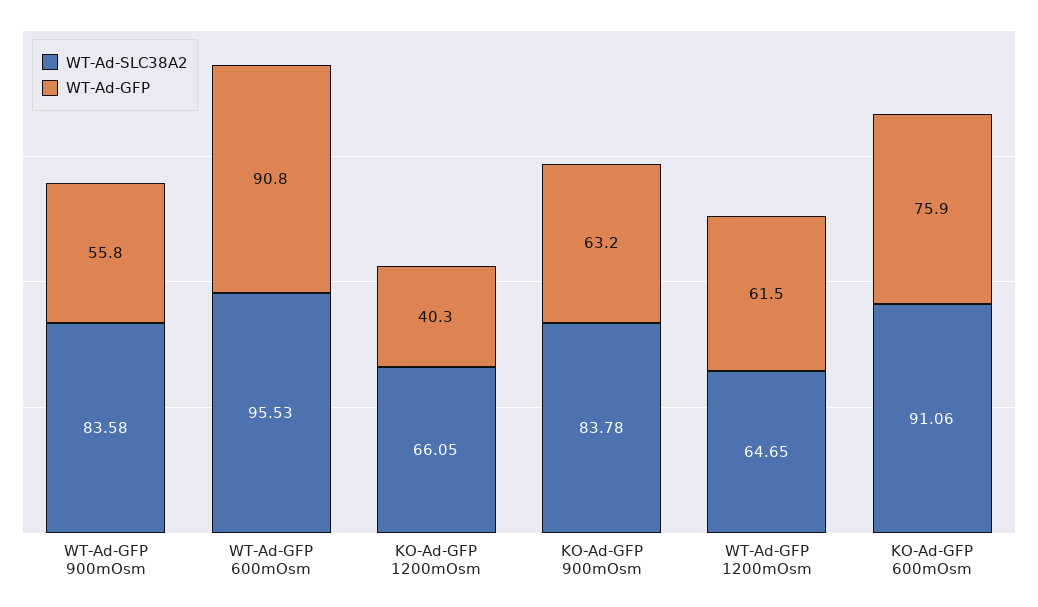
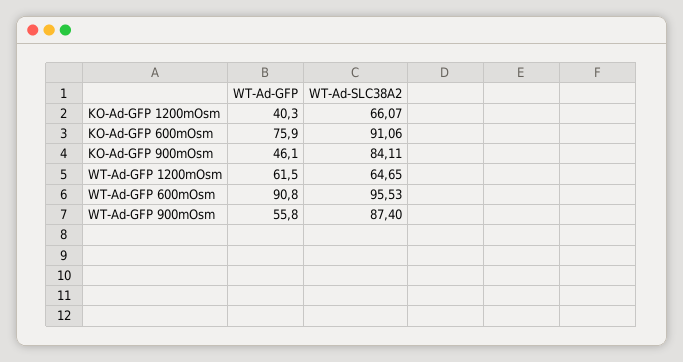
  {
    "WT-Ad-SLC38A2": {
-     "WT-Ad-GFP 900mOsm": 83.58,
+     "WT-Ad-GFP 900mOsm": 87.4,
      "WT-Ad-GFP 600mOsm": 95.53,
-     "KO-Ad-GFP 1200mOsm": 66.05,
+     "KO-Ad-GFP 1200mOsm": 66.07,
-     "KO-Ad-GFP 900mOsm": 83.78,
+     "KO-Ad-GFP 900mOsm": 84.11,
      "WT-Ad-GFP 1200mOsm": 64.65,
      "KO-Ad-GFP 600mOsm": 91.06
    },
    "WT-Ad-GFP": {
      "WT-Ad-GFP 900mOsm": 55.8,
      "WT-Ad-GFP 600mOsm": 90.8,
      "KO-Ad-GFP 1200mOsm": 40.3,
-     "KO-Ad-GFP 900mOsm": 63.2,
+     "KO-Ad-GFP 900mOsm": 46.1,
      "WT-Ad-GFP 1200mOsm": 61.5,
      "KO-Ad-GFP 600mOsm": 75.9
    }
  }

